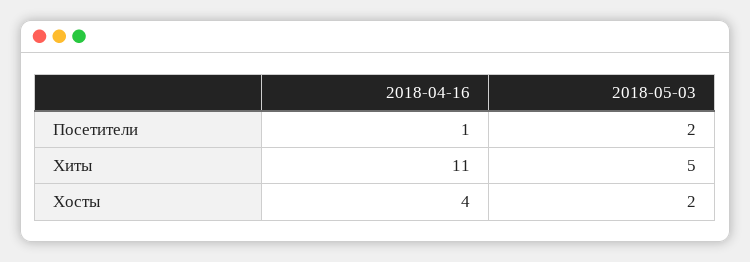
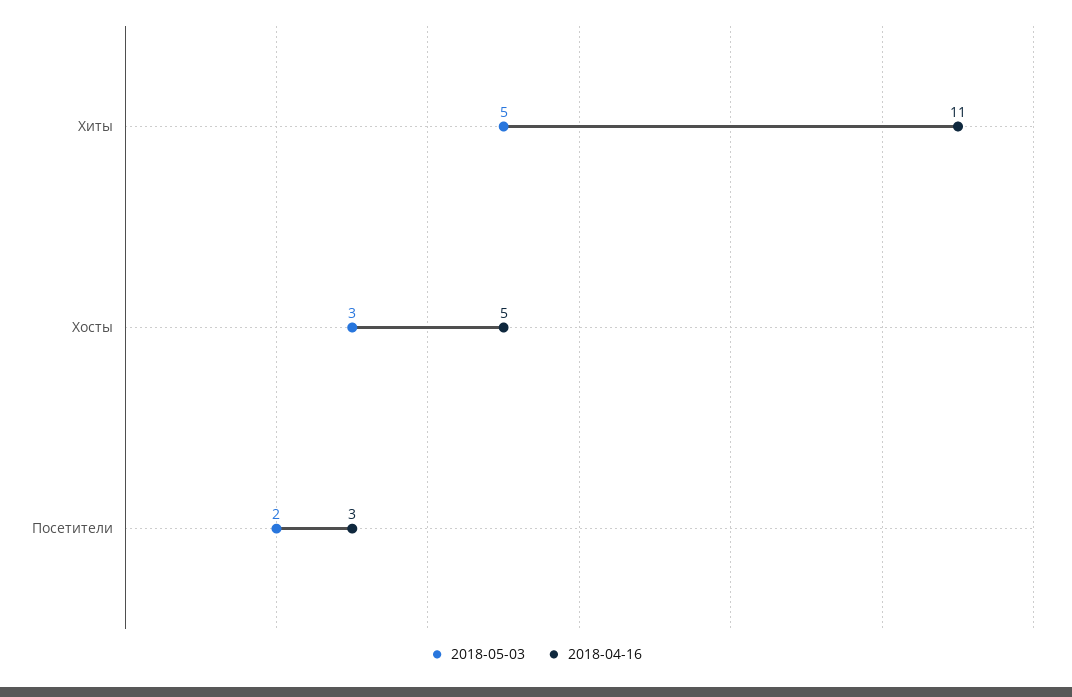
  {
    "2018-04-16": {
-     "Посетители": 1,
+     "Посетители": 3,
      "Хиты": 11,
-     "Хосты": 4
+     "Хосты": 5
    },
    "2018-05-03": {
      "Посетители": 2,
      "Хиты": 5,
-     "Хосты": 2
+     "Хосты": 3
    }
  }

